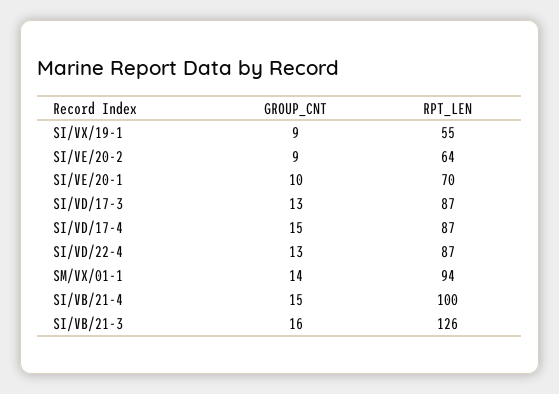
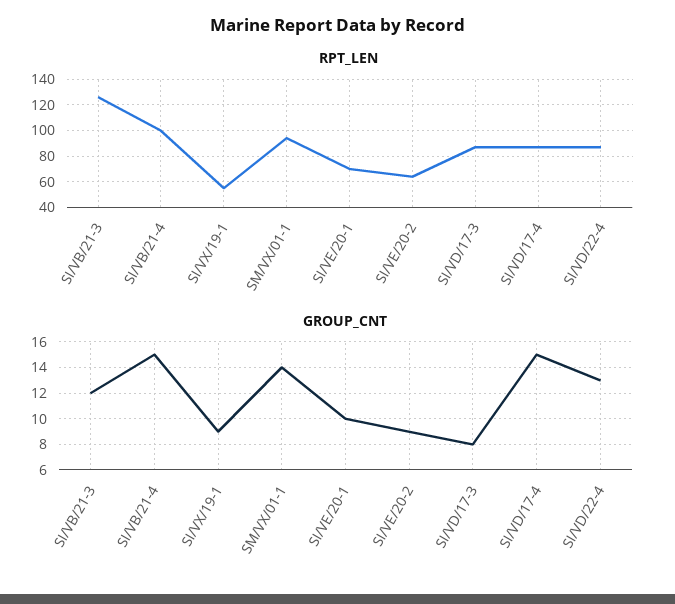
  {
    "GROUP_CNT": {
      "SI/VX/19-1": 9,
      "SI/VE/20-2": 9,
      "SI/VE/20-1": 10,
-     "SI/VD/17-3": 13,
+     "SI/VD/17-3": 8,
      "SI/VD/17-4": 15,
      "SI/VD/22-4": 13,
      "SM/VX/01-1": 14,
      "SI/VB/21-4": 15,
-     "SI/VB/21-3": 16
+     "SI/VB/21-3": 12
    },
    "RPT_LEN": {
      "SI/VX/19-1": 55,
      "SI/VE/20-2": 64,
      "SI/VE/20-1": 70,
      "SI/VD/17-3": 87,
      "SI/VD/17-4": 87,
      "SI/VD/22-4": 87,
      "SM/VX/01-1": 94,
      "SI/VB/21-4": 100,
      "SI/VB/21-3": 126
    }
  }

